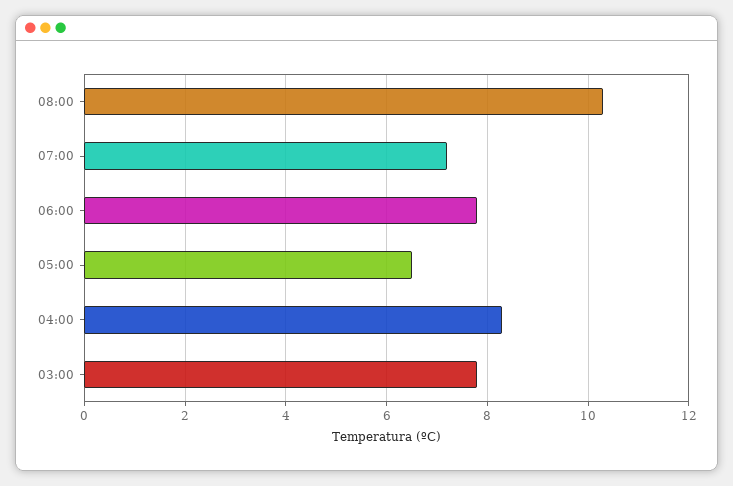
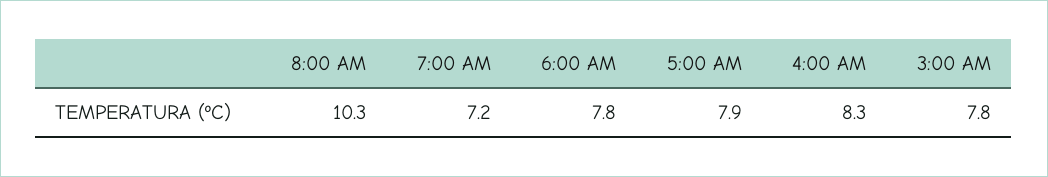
  {
    "08:00": 10.3,
    "07:00": 7.2,
    "06:00": 7.8,
-   "05:00": 6.5,
+   "05:00": 7.9,
    "04:00": 8.3,
    "03:00": 7.8
  }

